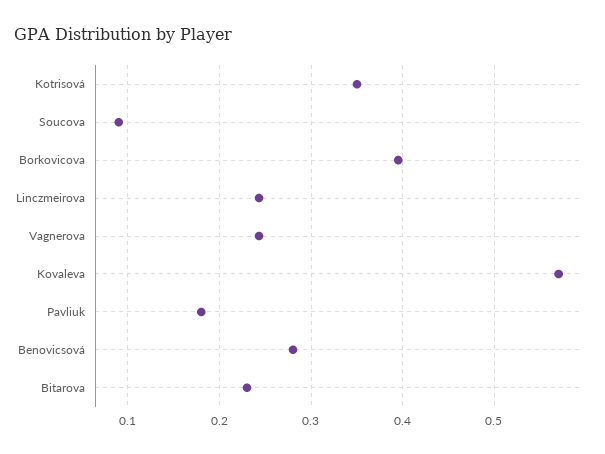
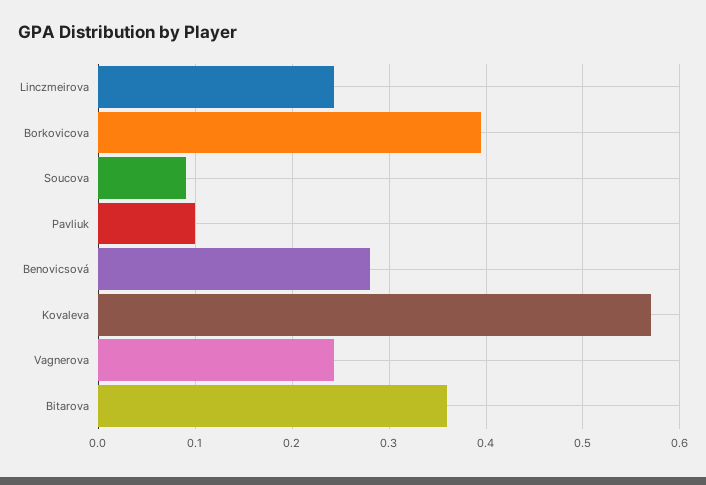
  {
-   "Kotrisová": 0.35,
    "Soucova": 0.09,
    "Borkovicova": 0.4,
    "Linczmeirova": 0.24,
    "Vagnerova": 0.24,
    "Kovaleva": 0.57,
-   "Pavliuk": 0.18,
+   "Pavliuk": 0.1,
    "Benovicsová": 0.28,
-   "Bitarova": 0.23
+   "Bitarova": 0.36
  }

